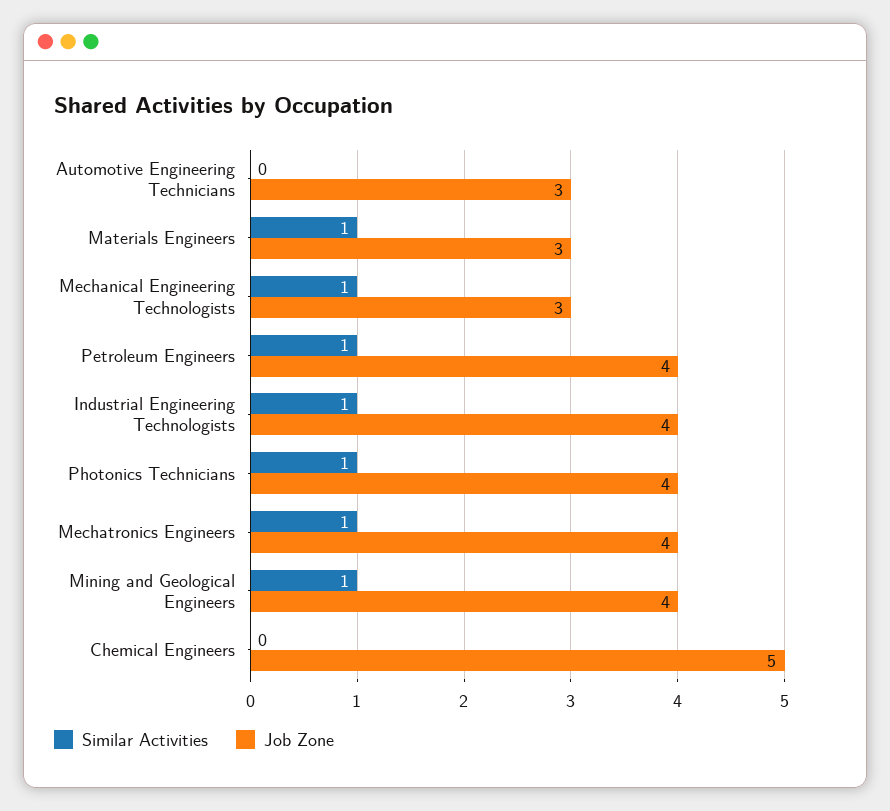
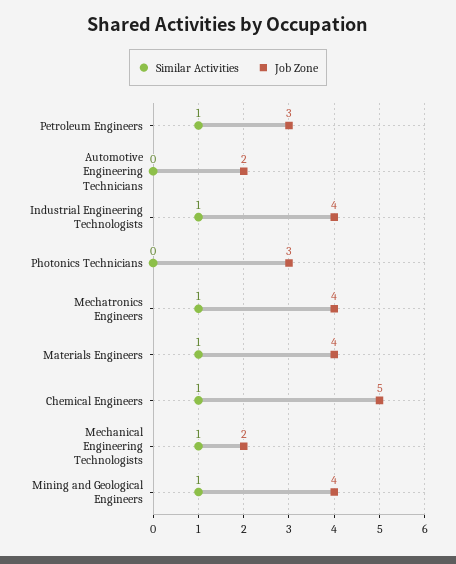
  {
    "Similar Activities": {
      "Automotive Engineering Technicians": 0,
      "Materials Engineers": 1,
      "Mechanical Engineering Technologists": 1,
      "Petroleum Engineers": 1,
      "Industrial Engineering Technologists": 1,
-     "Photonics Technicians": 1,
+     "Photonics Technicians": 0,
      "Mechatronics Engineers": 1,
      "Mining and Geological Engineers": 1,
-     "Chemical Engineers": 0
+     "Chemical Engineers": 1
    },
    "Job Zone": {
-     "Automotive Engineering Technicians": 3,
+     "Automotive Engineering Technicians": 2,
-     "Materials Engineers": 3,
+     "Materials Engineers": 4,
-     "Mechanical Engineering Technologists": 3,
+     "Mechanical Engineering Technologists": 2,
-     "Petroleum Engineers": 4,
+     "Petroleum Engineers": 3,
      "Industrial Engineering Technologists": 4,
-     "Photonics Technicians": 4,
+     "Photonics Technicians": 3,
      "Mechatronics Engineers": 4,
      "Mining and Geological Engineers": 4,
      "Chemical Engineers": 5
    }
  }

